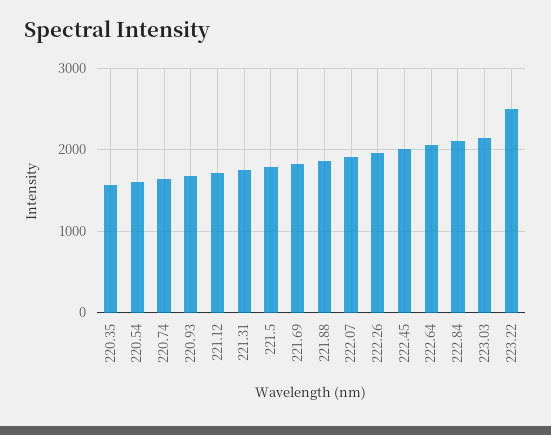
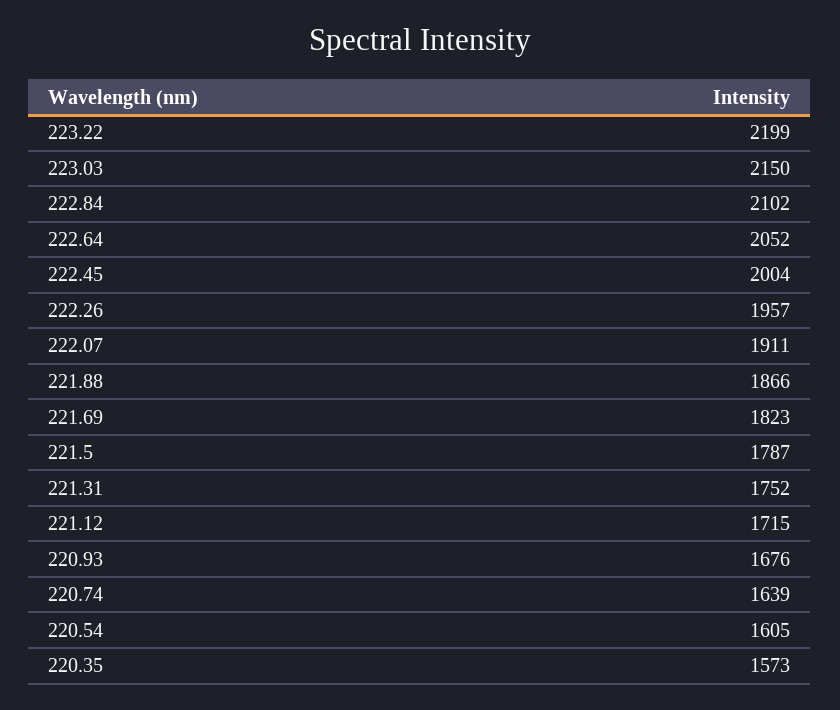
  {
    "220.35": 1573,
    "220.54": 1605,
    "220.74": 1639,
    "220.93": 1676,
    "221.12": 1715,
    "221.31": 1752,
    "221.5": 1787,
    "221.69": 1823,
    "221.88": 1866,
    "222.07": 1911,
    "222.26": 1957,
    "222.45": 2004,
    "222.64": 2052,
    "222.84": 2102,
    "223.03": 2150,
-   "223.22": 2500
+   "223.22": 2199
  }

